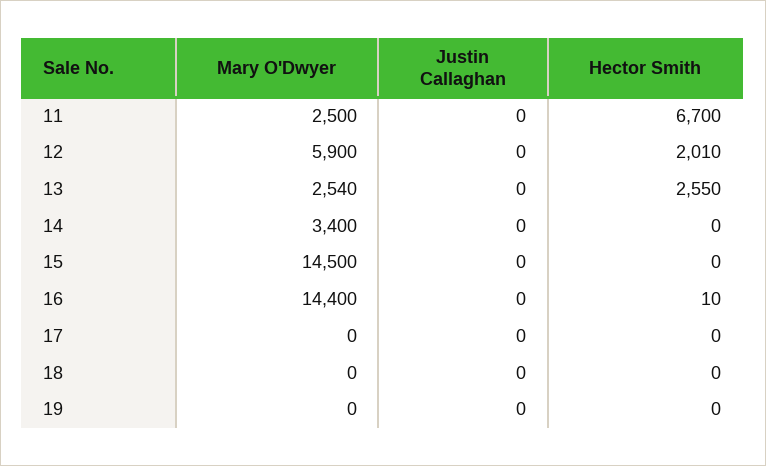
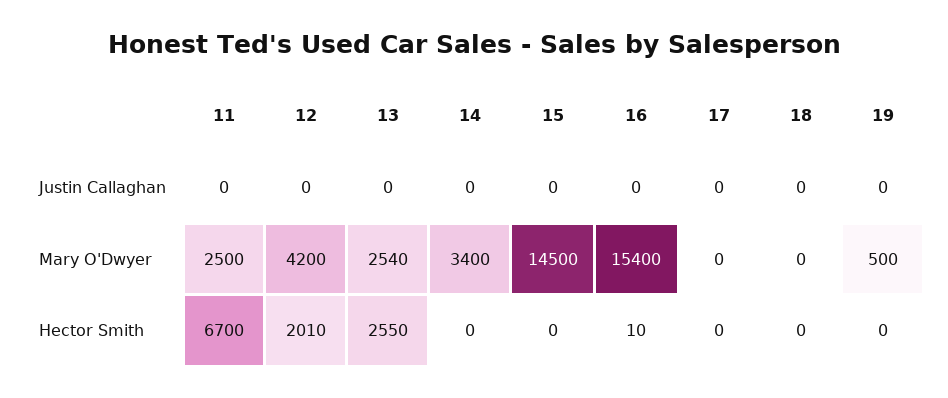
  {
    "Mary O'Dwyer": {
      "11": 2500,
-     "12": 5900,
+     "12": 4200,
      "13": 2540,
      "14": 3400,
      "15": 14500,
-     "16": 14400,
+     "16": 15400,
      "17": 0,
      "18": 0,
-     "19": 0
+     "19": 500
    },
    "Justin Callaghan": {
      "11": 0,
      "12": 0,
      "13": 0,
      "14": 0,
      "15": 0,
      "16": 0,
      "17": 0,
      "18": 0,
      "19": 0
    },
    "Hector Smith": {
      "11": 6700,
      "12": 2010,
      "13": 2550,
      "14": 0,
      "15": 0,
      "16": 10,
      "17": 0,
      "18": 0,
      "19": 0
    }
  }

